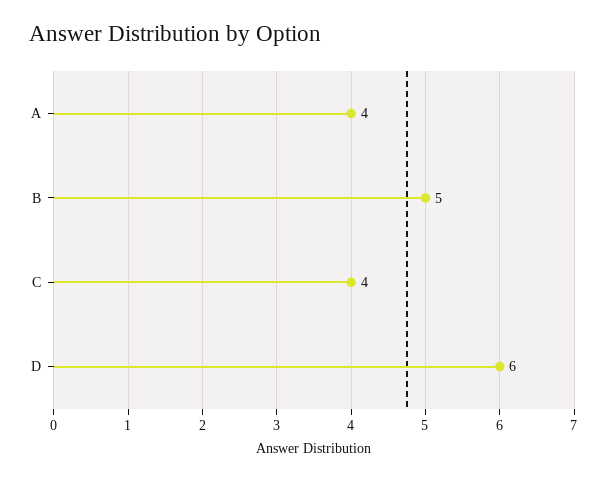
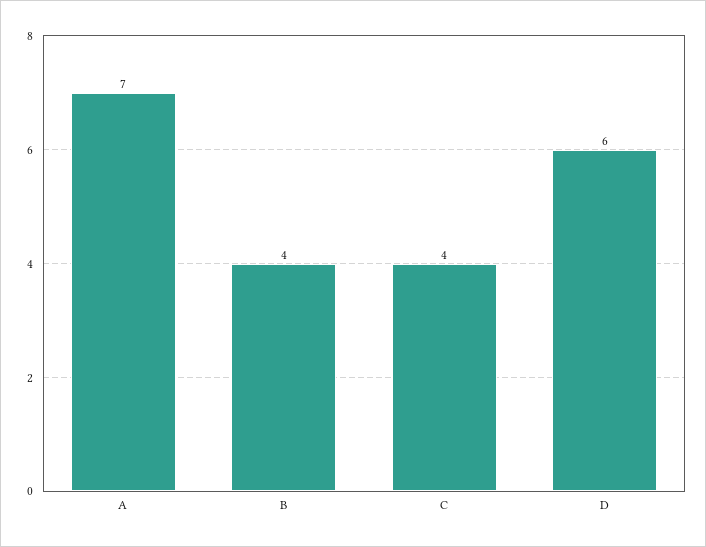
  {
-   "A": 4,
+   "A": 7,
-   "B": 5,
+   "B": 4,
    "C": 4,
    "D": 6
  }

